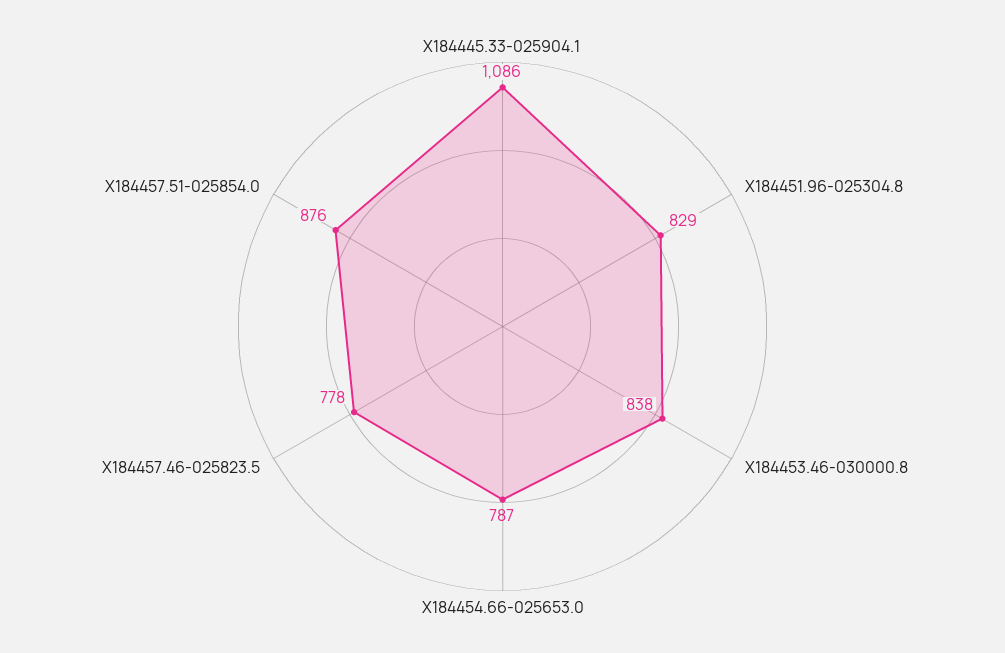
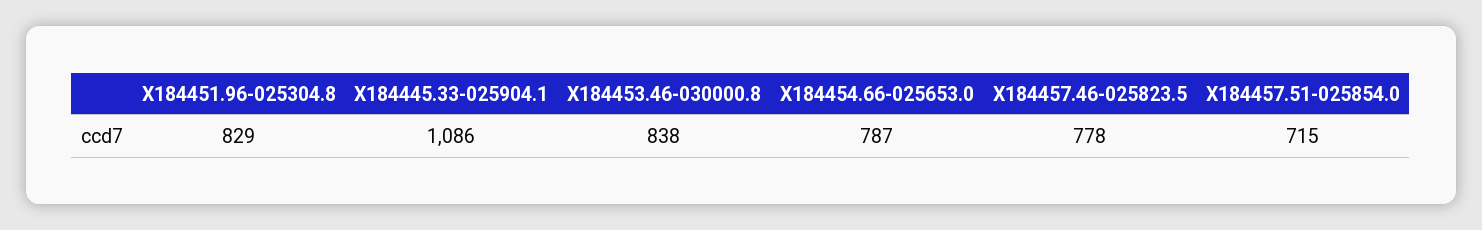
  {
    "X184445.33-025904.1": 1086,
    "X184451.96-025304.8": 829,
    "X184453.46-030000.8": 838,
    "X184454.66-025653.0": 787,
    "X184457.46-025823.5": 778,
-   "X184457.51-025854.0": 876
+   "X184457.51-025854.0": 715
  }

